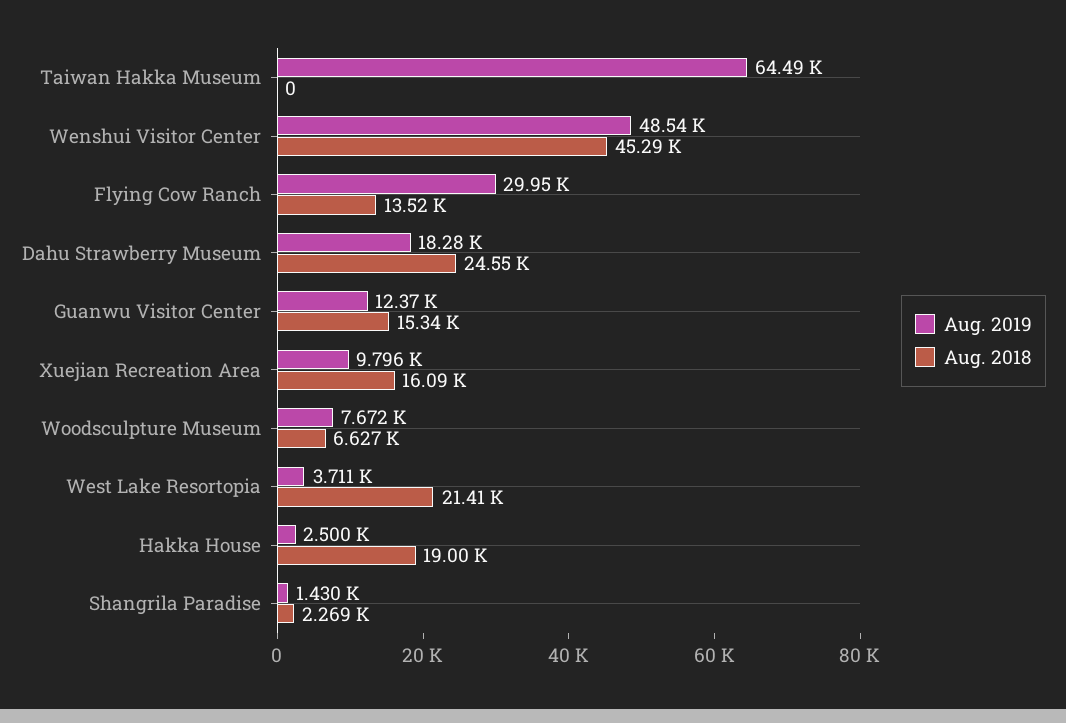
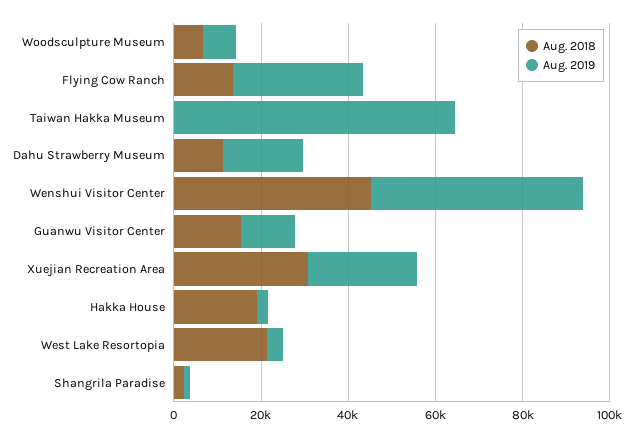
  {
    "Aug. 2019": {
      "Taiwan Hakka Museum": 64490,
      "Wenshui Visitor Center": 48540,
      "Flying Cow Ranch": 29950,
      "Dahu Strawberry Museum": 18280,
      "Guanwu Visitor Center": 12370,
-     "Xuejian Recreation Area": 9796,
+     "Xuejian Recreation Area": 25000,
      "Woodsculpture Museum": 7672,
      "West Lake Resortopia": 3711,
      "Hakka House": 2500,
      "Shangrila Paradise": 1430
    },
    "Aug. 2018": {
      "Taiwan Hakka Museum": 0,
      "Wenshui Visitor Center": 45290,
      "Flying Cow Ranch": 13520,
-     "Dahu Strawberry Museum": 24550,
+     "Dahu Strawberry Museum": 10000,
      "Guanwu Visitor Center": 15340,
-     "Xuejian Recreation Area": 16090,
+     "Xuejian Recreation Area": 30000,
      "Woodsculpture Museum": 6627,
      "West Lake Resortopia": 21410,
      "Hakka House": 19000,
      "Shangrila Paradise": 2269
    }
  }

